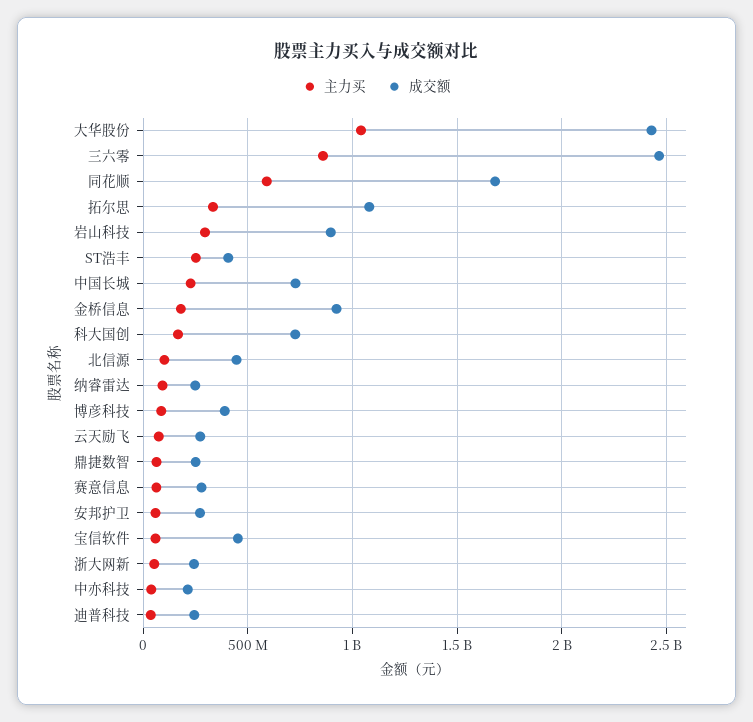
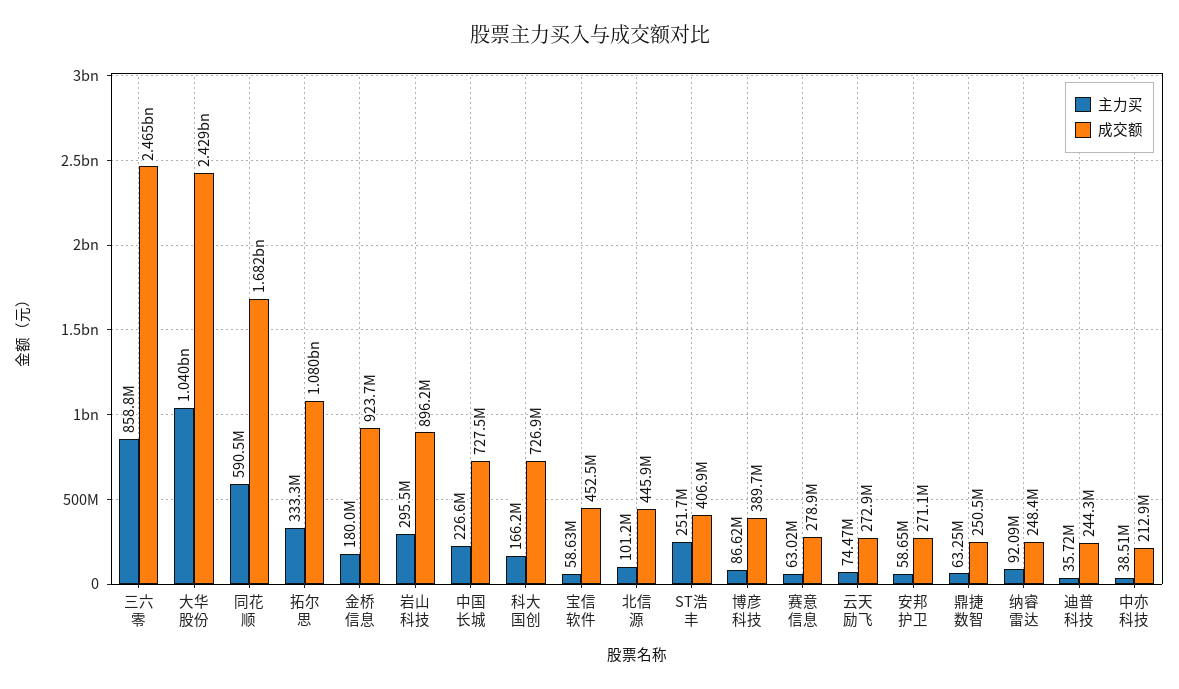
  {
    "主力买": {
      "大华股份": 1040000000,
      "三六零": 858800000,
      "同花顺": 590500000,
      "拓尔思": 333300000,
      "岩山科技": 295500000,
      "ST浩丰": 251700000,
      "中国长城": 226600000,
      "金桥信息": 180000000,
      "科大国创": 166200000,
      "北信源": 101200000,
      "纳睿雷达": 92090000,
      "博彦科技": 86620000,
      "云天励飞": 74470000,
      "鼎捷数智": 63250000,
      "赛意信息": 63020000,
      "安邦护卫": 58650000,
      "宝信软件": 58630000,
-     "浙大网新": 50000000,
      "中亦科技": 38510000,
      "迪普科技": 35720000
    },
    "成交额": {
      "大华股份": 2429000000,
      "三六零": 2465000000,
      "同花顺": 1682000000,
      "拓尔思": 1080000000,
      "岩山科技": 896200000,
      "ST浩丰": 406900000,
      "中国长城": 727500000,
      "金桥信息": 923700000,
      "科大国创": 726900000,
      "北信源": 445900000,
      "纳睿雷达": 248400000,
      "博彦科技": 389700000,
      "云天励飞": 272900000,
      "鼎捷数智": 250500000,
      "赛意信息": 278900000,
      "安邦护卫": 271100000,
      "宝信软件": 452500000,
-     "浙大网新": 250000000,
      "中亦科技": 212900000,
      "迪普科技": 244300000
    }
  }

